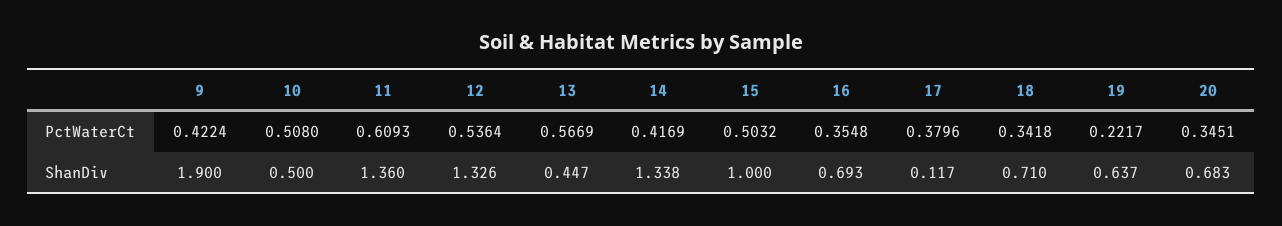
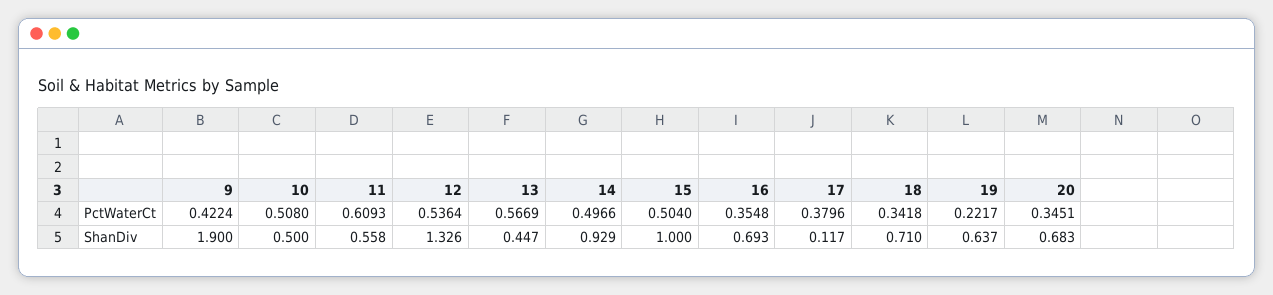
  {
    "9": {
      "PctWaterCt": 0.4224,
      "ShanDiv": 1.9
    },
    "10": {
      "PctWaterCt": 0.508,
      "ShanDiv": 0.5
    },
    "11": {
      "PctWaterCt": 0.6093,
-     "ShanDiv": 1.36
+     "ShanDiv": 0.558
    },
    "12": {
      "PctWaterCt": 0.5364,
      "ShanDiv": 1.326
    },
    "13": {
      "PctWaterCt": 0.5669,
      "ShanDiv": 0.447
    },
    "14": {
-     "PctWaterCt": 0.4169,
+     "PctWaterCt": 0.4966,
-     "ShanDiv": 1.338
+     "ShanDiv": 0.929
    },
    "15": {
-     "PctWaterCt": 0.5032,
+     "PctWaterCt": 0.504,
      "ShanDiv": 1
    },
    "16": {
      "PctWaterCt": 0.3548,
      "ShanDiv": 0.693
    },
    "17": {
      "PctWaterCt": 0.3796,
      "ShanDiv": 0.117
    },
    "18": {
      "PctWaterCt": 0.3418,
      "ShanDiv": 0.71
    },
    "19": {
      "PctWaterCt": 0.2217,
      "ShanDiv": 0.637
    },
    "20": {
      "PctWaterCt": 0.3451,
      "ShanDiv": 0.683
    }
  }

